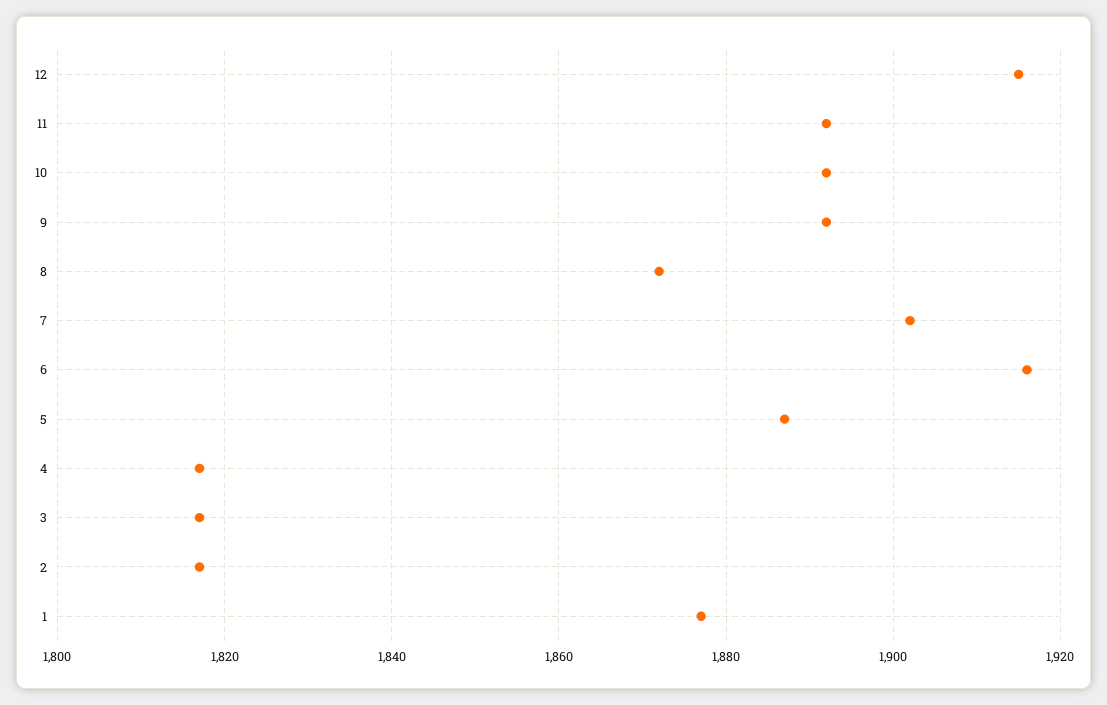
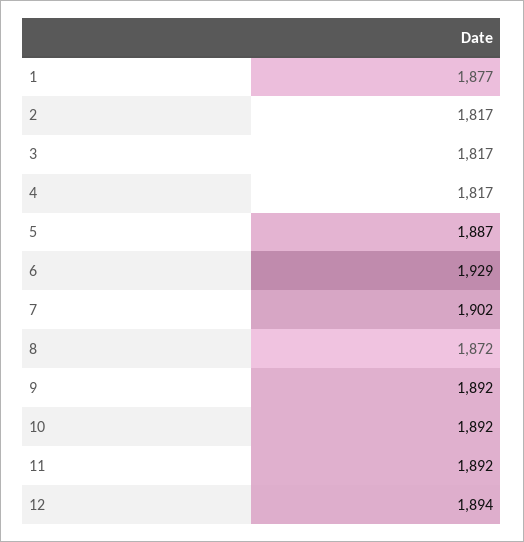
  {
-   "12": 1915,
+   "12": 1894,
    "11": 1892,
    "10": 1892,
    "9": 1892,
    "8": 1872,
    "7": 1902,
-   "6": 1915,
+   "6": 1929,
    "5": 1887,
    "4": 1817,
    "3": 1817,
    "2": 1817,
    "1": 1877
  }

